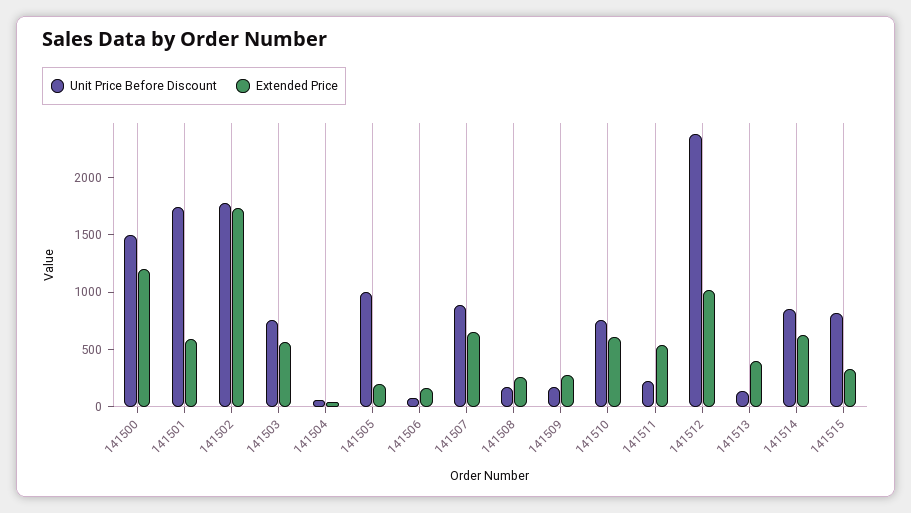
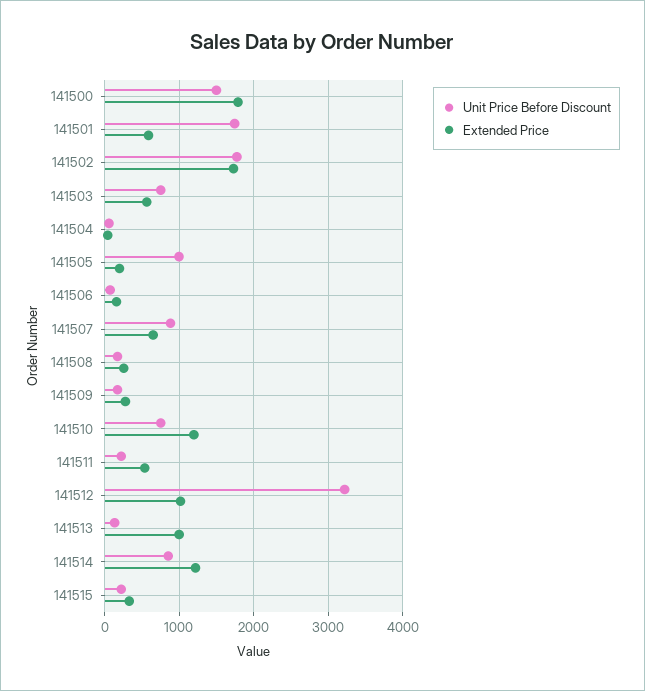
  {
    "Unit Price Before Discount": {
      "141500": 1500,
      "141501": 1700,
      "141502": 1800,
      "141503": 800,
      "141504": 100,
      "141505": 1000,
      "141506": 100,
      "141507": 900,
      "141508": 200,
      "141509": 200,
      "141510": 800,
      "141511": 200,
-     "141512": 2400,
+     "141512": 3200,
      "141513": 100,
      "141514": 900,
-     "141515": 800
+     "141515": 200
    },
    "Extended Price": {
-     "141500": 1200,
+     "141500": 1800,
      "141501": 600,
      "141502": 1700,
      "141503": 600,
      "141504": 0,
      "141505": 200,
      "141506": 200,
      "141507": 700,
      "141508": 300,
      "141509": 300,
-     "141510": 600,
+     "141510": 1200,
      "141511": 500,
      "141512": 1000,
-     "141513": 400,
+     "141513": 1000,
-     "141514": 600,
+     "141514": 1200,
      "141515": 300
    }
  }

